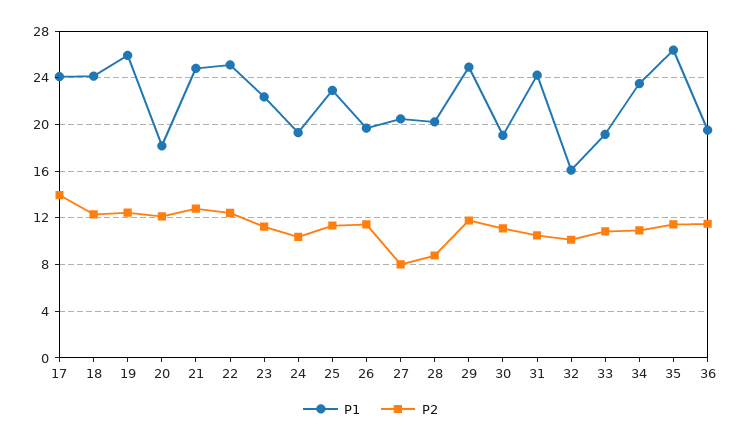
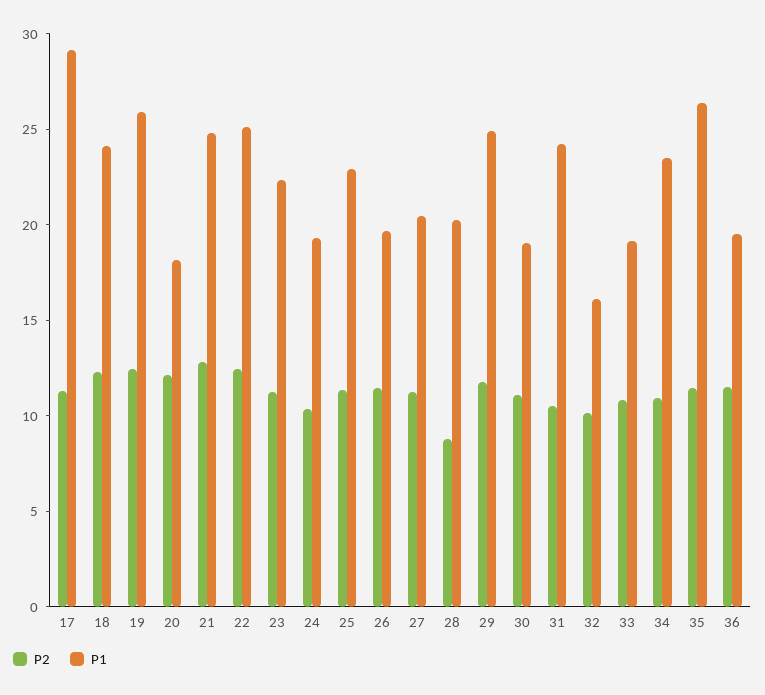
  {
    "P1": {
-     "17": 24,
+     "17": 29,
      "18": 24,
      "19": 26,
      "20": 18,
      "21": 25,
      "22": 25,
      "23": 22,
      "24": 19,
      "25": 23,
      "26": 20,
      "27": 20,
      "28": 20,
      "29": 25,
      "30": 19,
      "31": 24,
      "32": 16,
      "33": 19,
      "34": 24,
      "35": 26,
      "36": 20
    },
    "P2": {
-     "17": 14,
+     "17": 11,
      "18": 12,
      "19": 12,
      "20": 12,
      "21": 13,
      "22": 12,
      "23": 11,
      "24": 10,
      "25": 11,
      "26": 11,
-     "27": 8,
+     "27": 11,
      "28": 9,
      "29": 12,
      "30": 11,
      "31": 11,
      "32": 10,
      "33": 11,
      "34": 11,
      "35": 11,
      "36": 12
    }
  }

